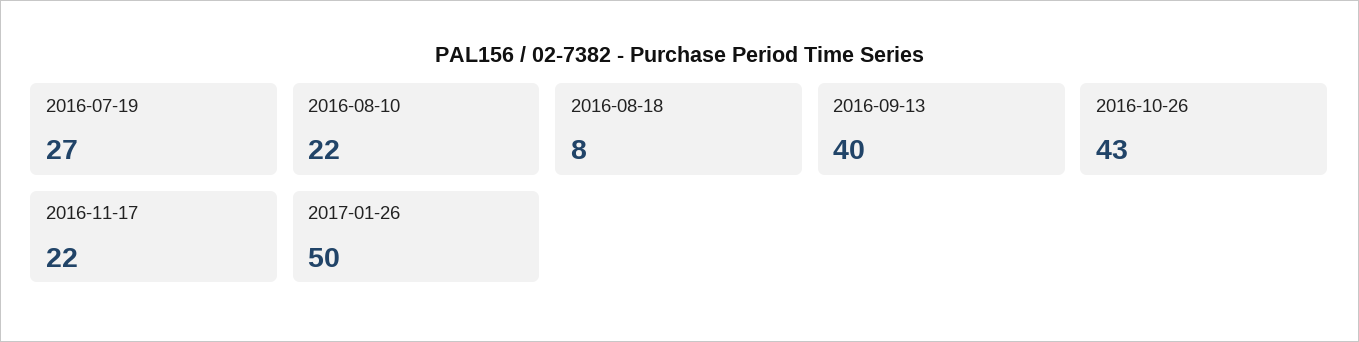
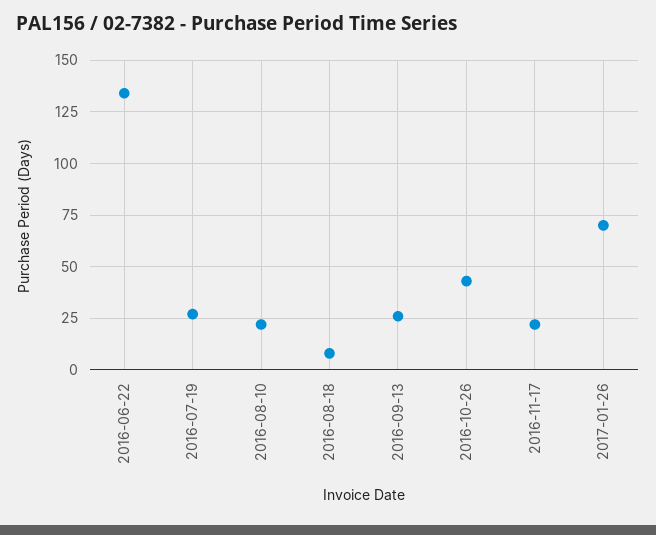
  {
    "2016-07-19": 27,
    "2016-08-10": 22,
    "2016-08-18": 8,
-   "2016-09-13": 40,
+   "2016-09-13": 25,
    "2016-10-26": 43,
    "2016-11-17": 22,
-   "2017-01-26": 50
+   "2017-01-26": 70,
+   "2016-06-22": 135
  }

